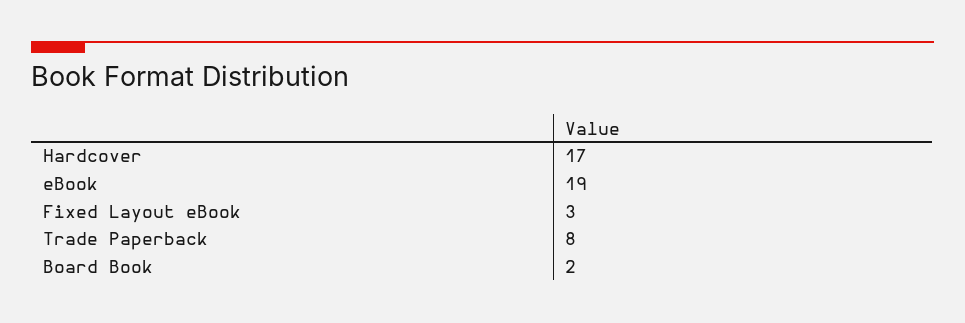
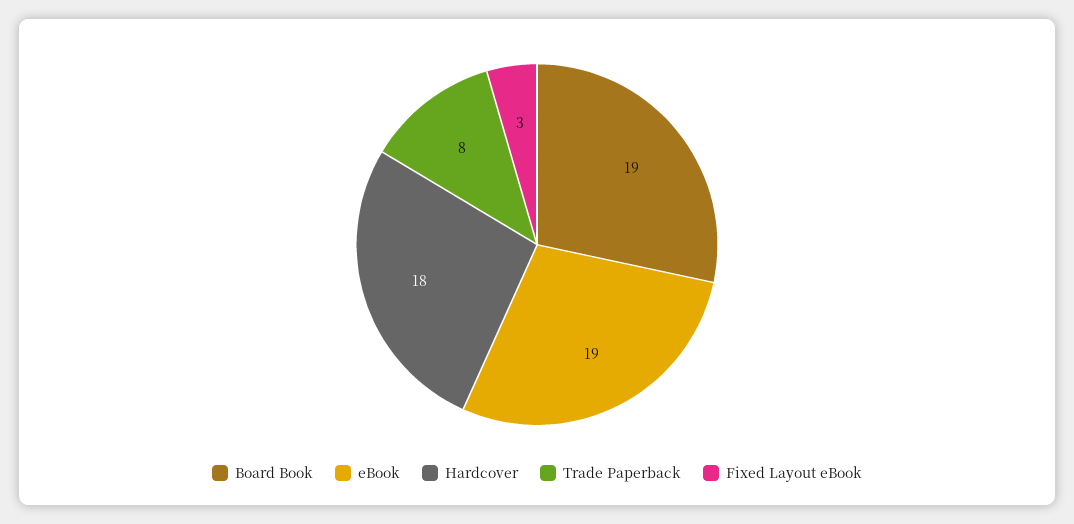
  {
-   "Hardcover": 17,
+   "Hardcover": 18,
    "eBook": 19,
    "Fixed Layout eBook": 3,
    "Trade Paperback": 8,
-   "Board Book": 2
+   "Board Book": 19
  }

